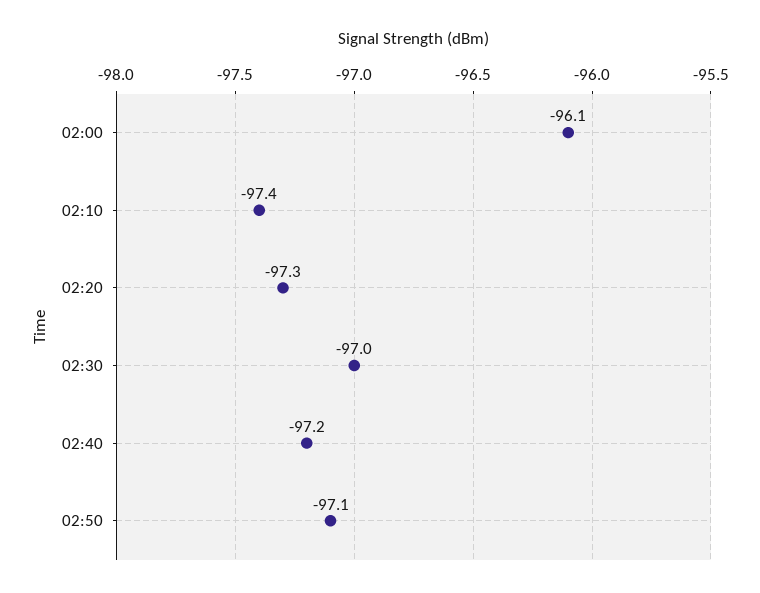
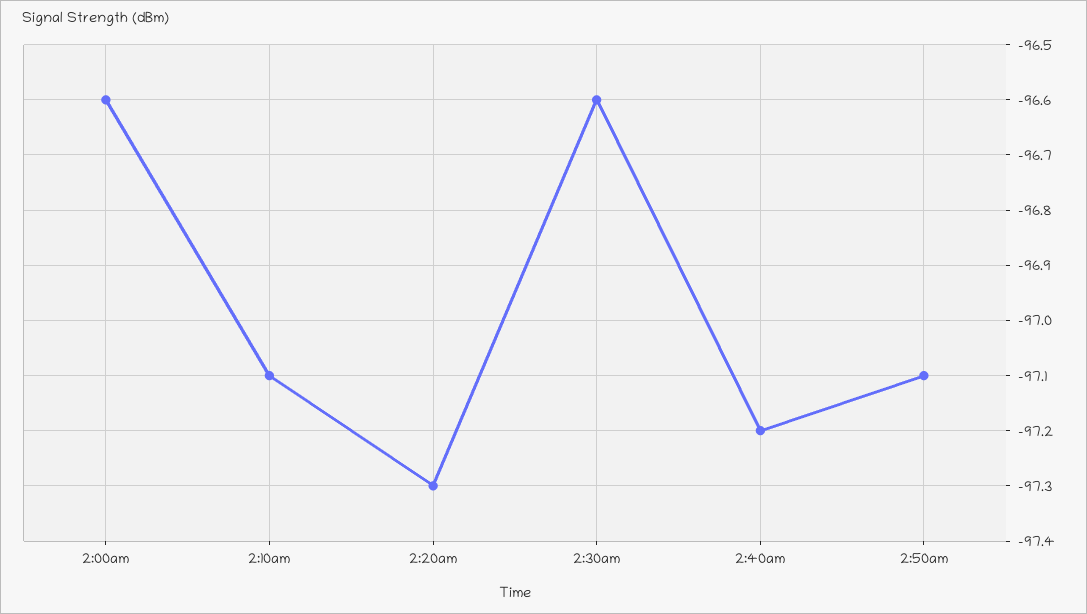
  {
-   "02:00": -96.1,
+   "02:00": -96.6,
-   "02:10": -97.4,
+   "02:10": -97.1,
    "02:20": -97.3,
-   "02:30": -97,
+   "02:30": -96.6,
    "02:40": -97.2,
    "02:50": -97.1
  }

